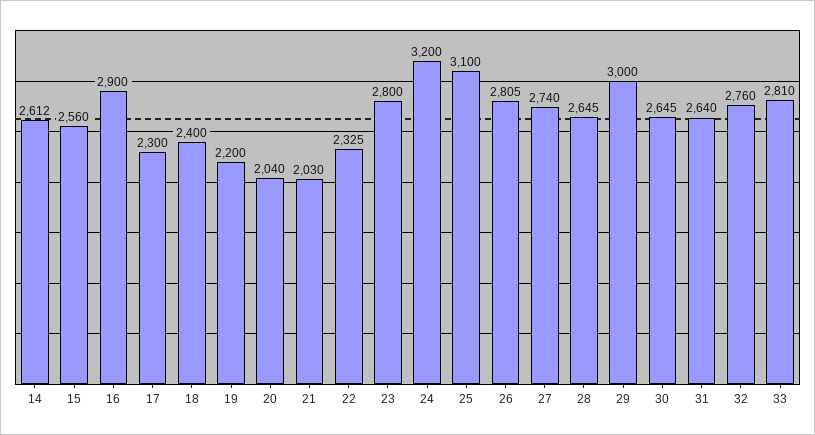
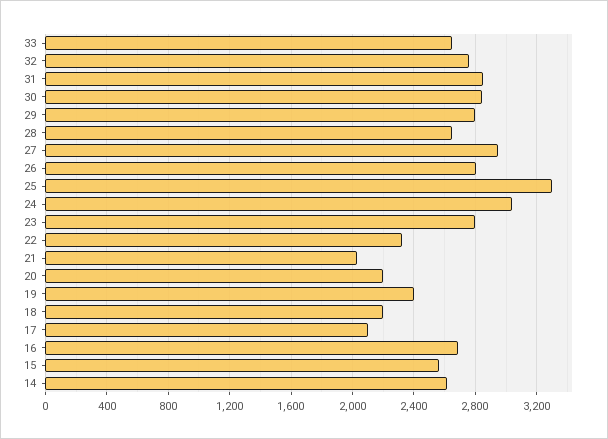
  {
    "14": 2612,
    "15": 2560,
-   "16": 2900,
+   "16": 2700,
-   "17": 2300,
+   "17": 2100,
-   "18": 2400,
+   "18": 2200,
-   "19": 2200,
+   "19": 2400,
-   "20": 2040,
+   "20": 2200,
    "21": 2030,
    "22": 2325,
    "23": 2800,
-   "24": 3200,
+   "24": 3050,
-   "25": 3100,
+   "25": 3300,
    "26": 2805,
-   "27": 2740,
+   "27": 2950,
    "28": 2645,
-   "29": 3000,
+   "29": 2800,
-   "30": 2645,
+   "30": 2850,
-   "31": 2640,
+   "31": 2850,
    "32": 2760,
-   "33": 2810
+   "33": 2650
  }

